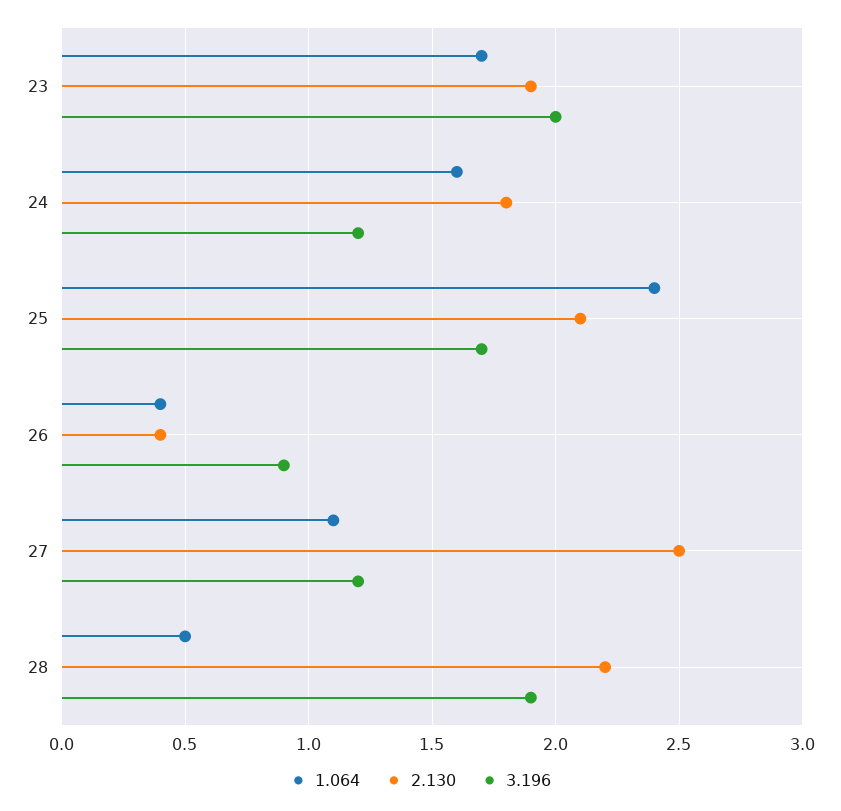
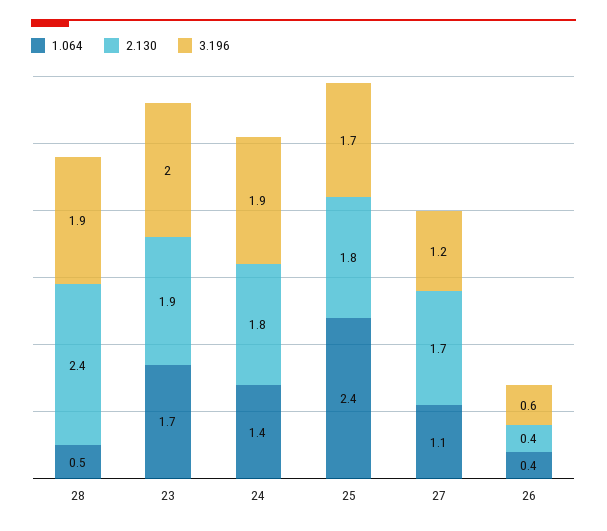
  {
    "1.064": {
      "23": 1.7,
-     "24": 1.6,
+     "24": 1.4,
      "25": 2.4,
      "26": 0.4,
      "27": 1.1,
      "28": 0.5
    },
    "2.130": {
      "23": 1.9,
      "24": 1.8,
-     "25": 2.1,
+     "25": 1.8,
      "26": 0.4,
-     "27": 2.5,
+     "27": 1.7,
-     "28": 2.2
+     "28": 2.4
    },
    "3.196": {
      "23": 2,
-     "24": 1.2,
+     "24": 1.9,
      "25": 1.7,
-     "26": 0.9,
+     "26": 0.6,
      "27": 1.2,
      "28": 1.9
    }
  }

